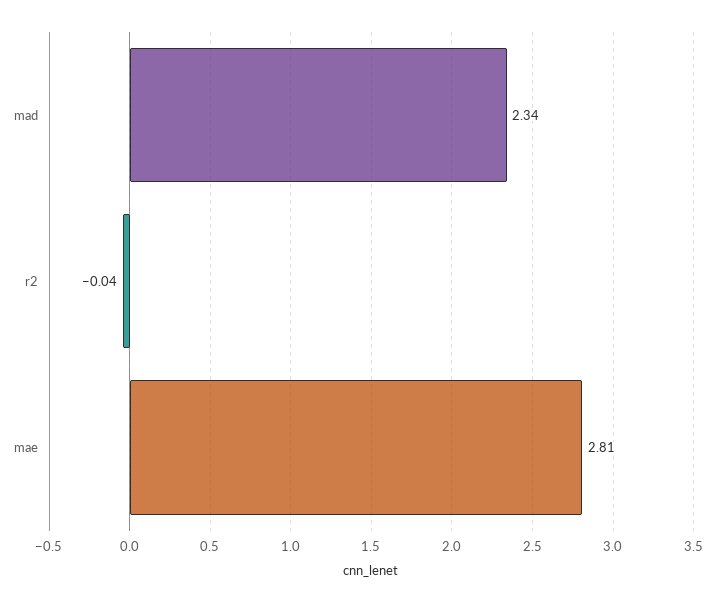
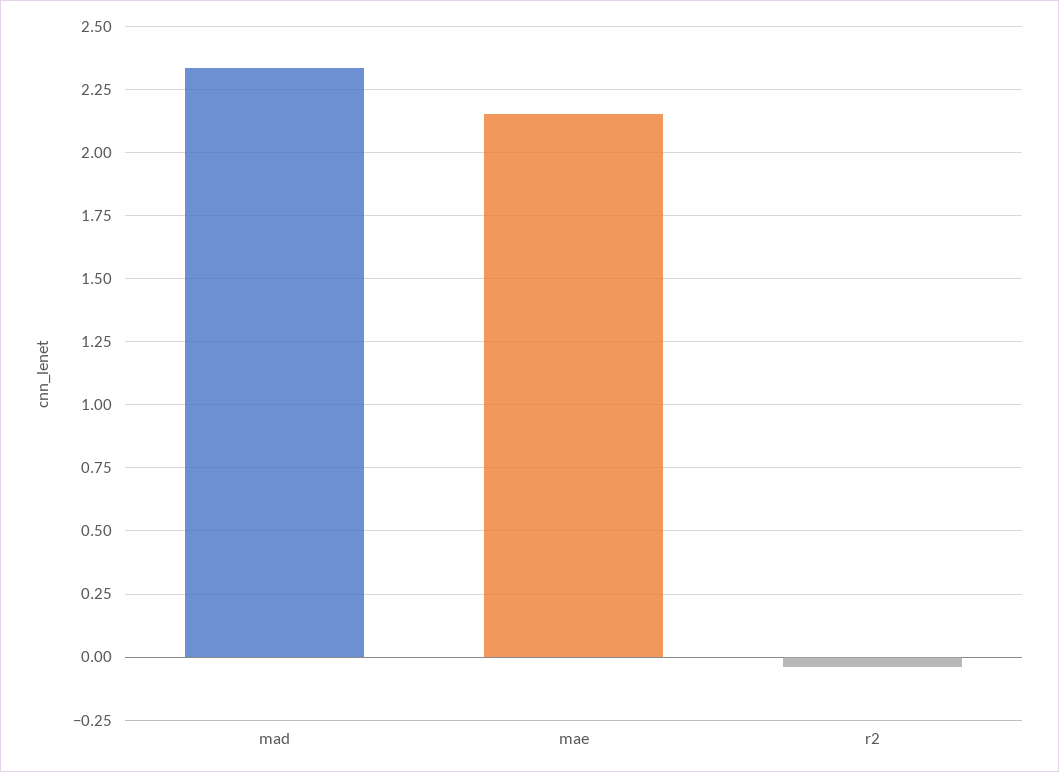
  {
    "mad": 2.34,
    "r2": -0.04,
-   "mae": 2.81
+   "mae": 2.15
  }

